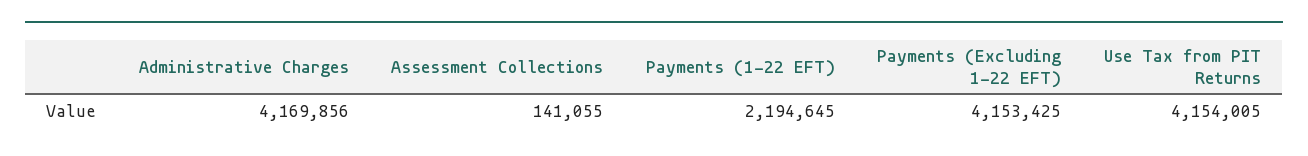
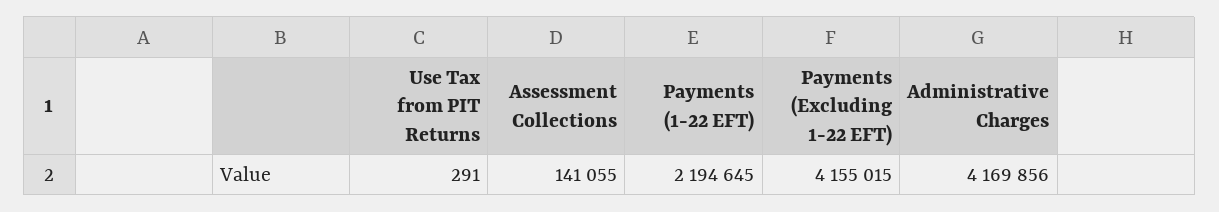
  {
    "Administrative Charges": 4169856,
    "Assessment Collections": 141055,
    "Payments (1-22 EFT)": 2194645,
-   "Payments (Excluding 1-22 EFT)": 4153425,
+   "Payments (Excluding 1-22 EFT)": 4155015,
-   "Use Tax from PIT Returns": 4154005
+   "Use Tax from PIT Returns": 291
  }

